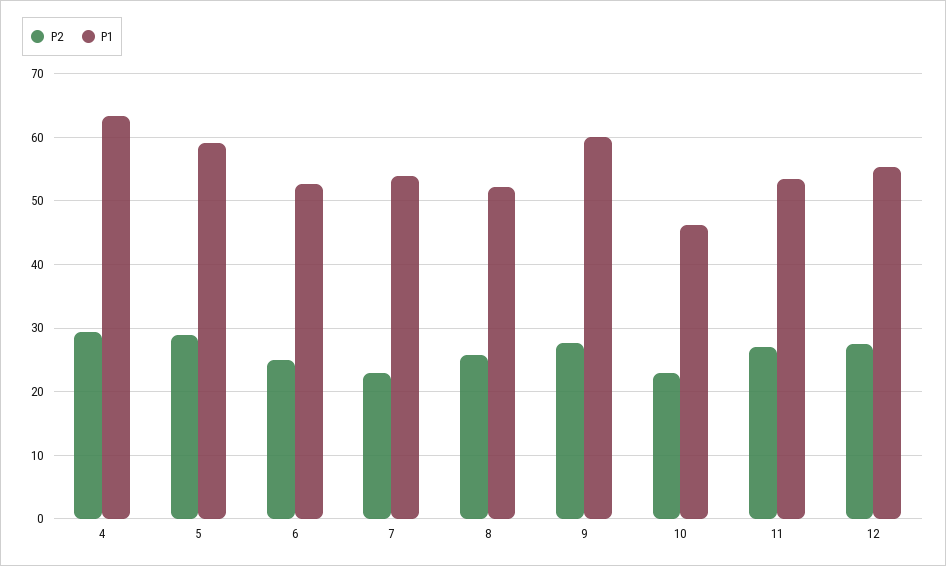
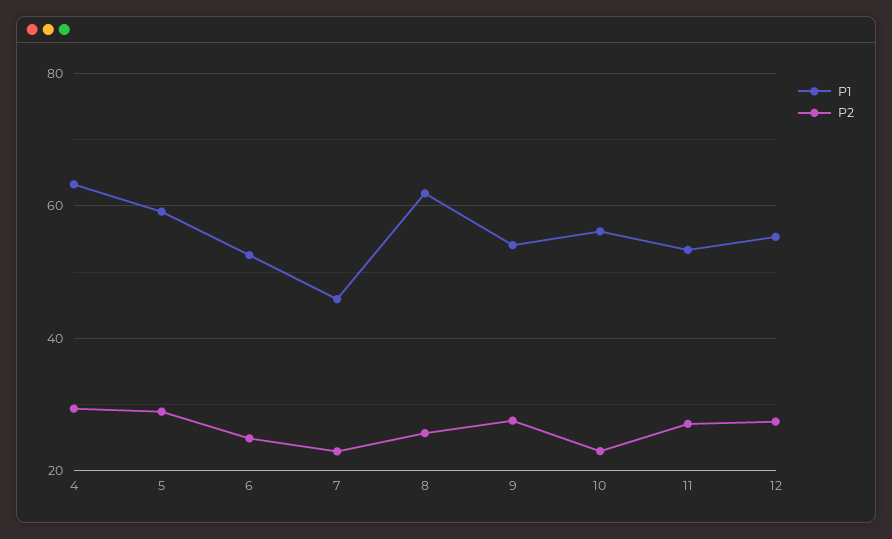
  {
    "P2": {
      "4": 29,
      "5": 29,
      "6": 25,
      "7": 23,
      "8": 26,
      "9": 28,
      "10": 23,
      "11": 27,
      "12": 27
    },
    "P1": {
      "4": 63,
      "5": 59,
      "6": 53,
-     "7": 54,
+     "7": 46,
-     "8": 52,
+     "8": 62,
-     "9": 60,
+     "9": 54,
-     "10": 46,
+     "10": 56,
      "11": 53,
      "12": 55
    }
  }

